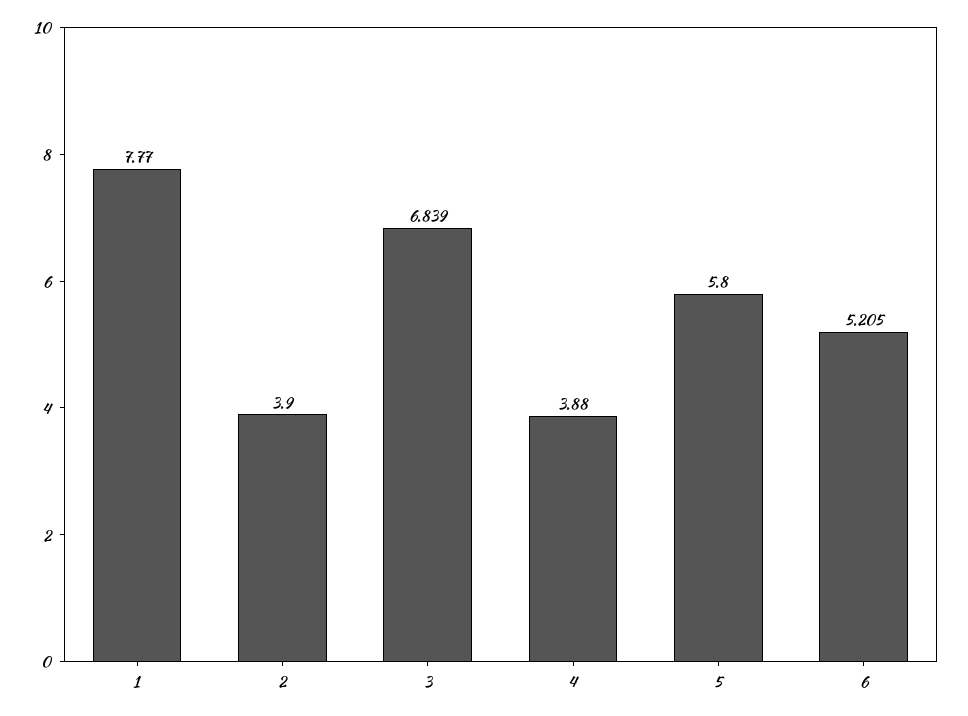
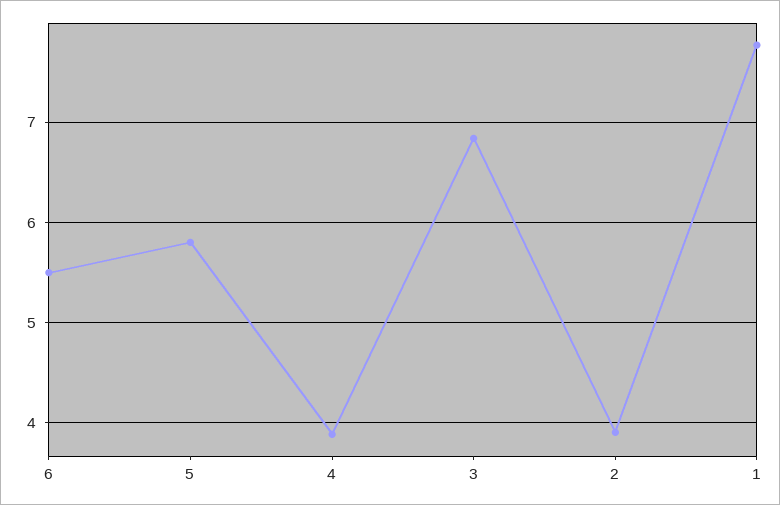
  {
    "1": 7.77,
    "2": 3.9,
    "3": 6.839,
    "4": 3.88,
    "5": 5.8,
-   "6": 5.205
+   "6": 5.5
  }

